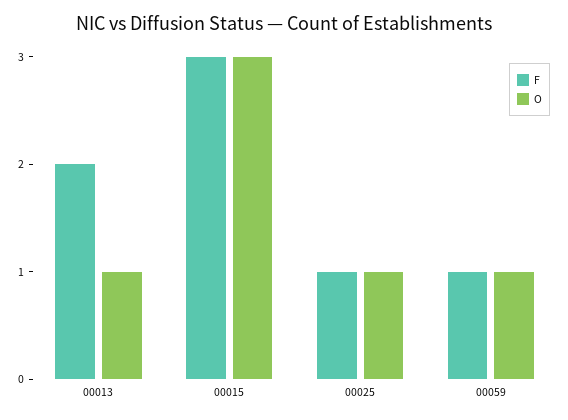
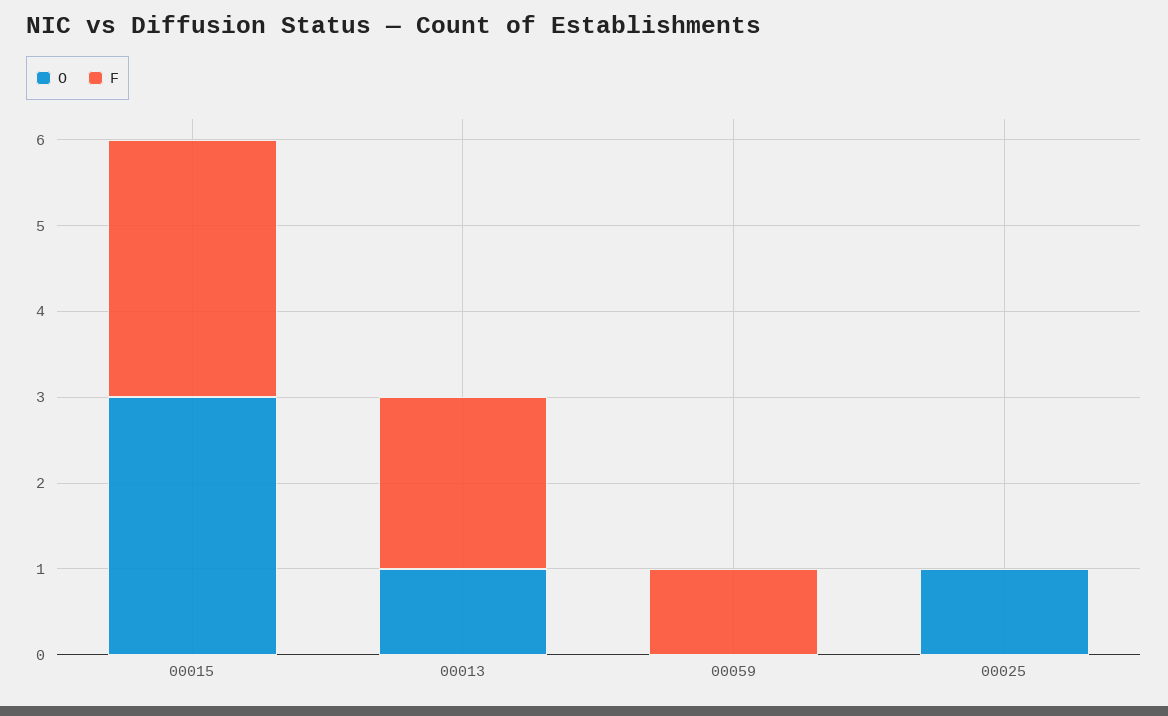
  {
    "F": {
      "00013": 2,
      "00015": 3,
-     "00025": 1,
+     "00025": 0,
      "00059": 1
    },
    "O": {
      "00013": 1,
      "00015": 3,
      "00025": 1,
-     "00059": 1
+     "00059": 0
    }
  }

